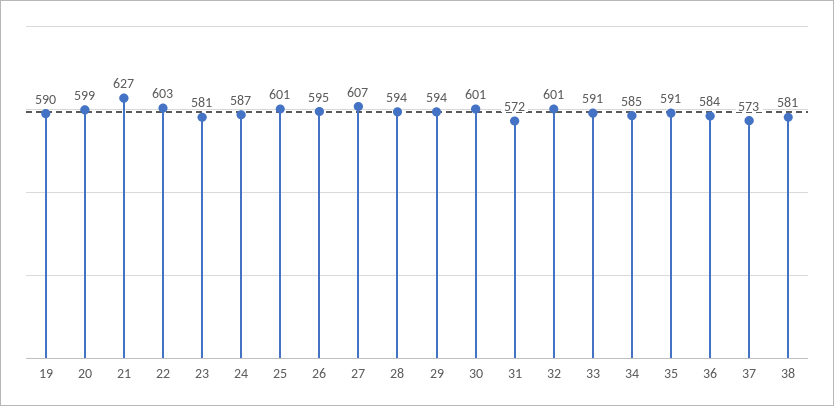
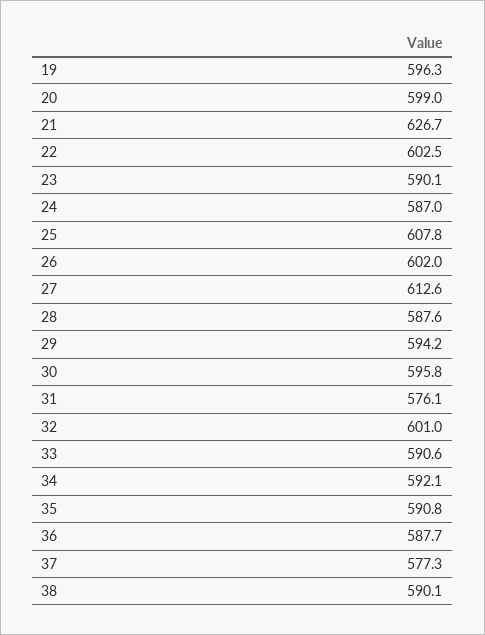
  {
-   "19": 590,
+   "19": 596.3,
    "20": 599,
    "21": 626.7,
    "22": 602.5,
-   "23": 581,
+   "23": 590.1,
    "24": 587,
-   "25": 601,
+   "25": 607.8,
-   "26": 595,
+   "26": 602,
-   "27": 607,
+   "27": 612.6,
-   "28": 594,
+   "28": 587.6,
    "29": 594.2,
-   "30": 601,
+   "30": 595.8,
-   "31": 572,
+   "31": 576.1,
    "32": 601,
    "33": 590.6,
-   "34": 585,
+   "34": 592.1,
    "35": 590.8,
-   "36": 584,
+   "36": 587.7,
-   "37": 573,
+   "37": 577.3,
-   "38": 581
+   "38": 590.1
  }

